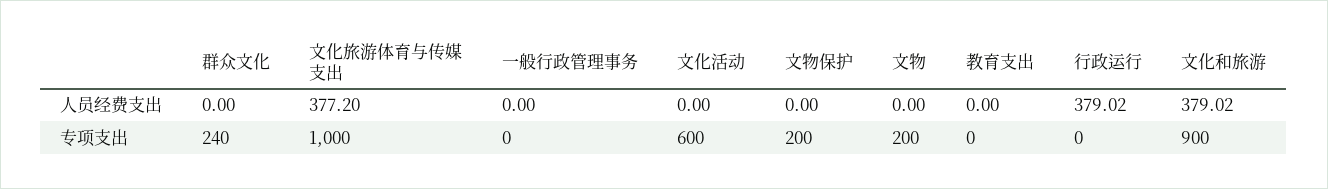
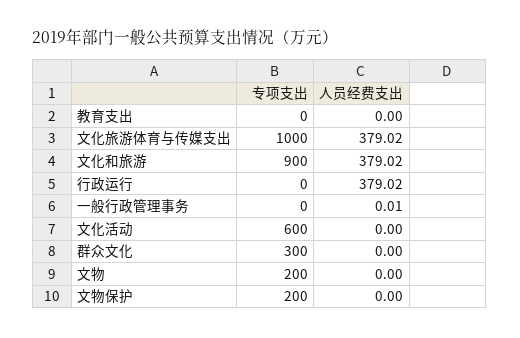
  {
    "群众文化": {
      "人员经费支出": 0,
-     "专项支出": 240
+     "专项支出": 300
    },
    "文化旅游体育与传媒支出": {
-     "人员经费支出": 377.2,
+     "人员经费支出": 379.02,
      "专项支出": 1000
    },
    "一般行政管理事务": {
-     "人员经费支出": 0,
+     "人员经费支出": 0.01,
      "专项支出": 0
    },
    "文化活动": {
      "人员经费支出": 0,
      "专项支出": 600
    },
    "文物保护": {
      "人员经费支出": 0,
      "专项支出": 200
    },
    "文物": {
      "人员经费支出": 0,
      "专项支出": 200
    },
    "教育支出": {
      "人员经费支出": 0,
      "专项支出": 0
    },
    "行政运行": {
      "人员经费支出": 379.02,
      "专项支出": 0
    },
    "文化和旅游": {
      "人员经费支出": 379.02,
      "专项支出": 900
    }
  }

